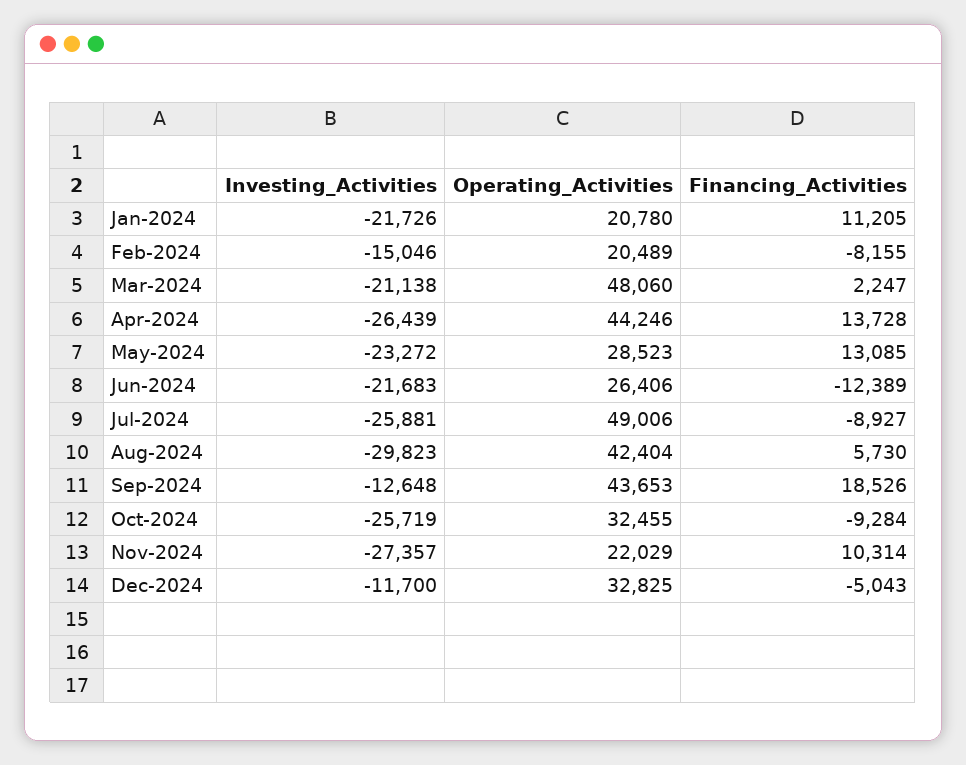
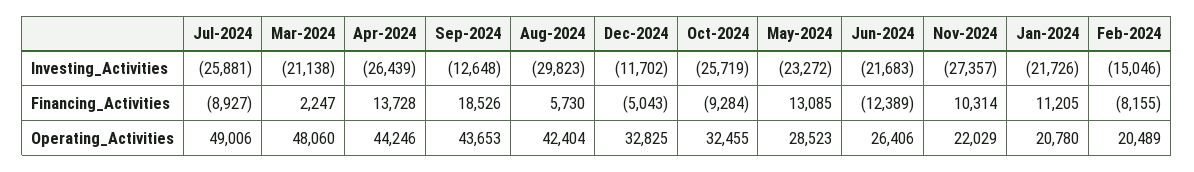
  {
    "Investing_Activities": {
      "Jan-2024": -21726,
      "Feb-2024": -15046,
      "Mar-2024": -21138,
      "Apr-2024": -26439,
      "May-2024": -23272,
      "Jun-2024": -21683,
      "Jul-2024": -25881,
      "Aug-2024": -29823,
      "Sep-2024": -12648,
      "Oct-2024": -25719,
      "Nov-2024": -27357,
-     "Dec-2024": -11700
+     "Dec-2024": -11702
    },
    "Operating_Activities": {
      "Jan-2024": 20780,
      "Feb-2024": 20489,
      "Mar-2024": 48060,
      "Apr-2024": 44246,
      "May-2024": 28523,
      "Jun-2024": 26406,
      "Jul-2024": 49006,
      "Aug-2024": 42404,
      "Sep-2024": 43653,
      "Oct-2024": 32455,
      "Nov-2024": 22029,
      "Dec-2024": 32825
    },
    "Financing_Activities": {
      "Jan-2024": 11205,
      "Feb-2024": -8155,
      "Mar-2024": 2247,
      "Apr-2024": 13728,
      "May-2024": 13085,
      "Jun-2024": -12389,
      "Jul-2024": -8927,
      "Aug-2024": 5730,
      "Sep-2024": 18526,
      "Oct-2024": -9284,
      "Nov-2024": 10314,
      "Dec-2024": -5043
    }
  }

